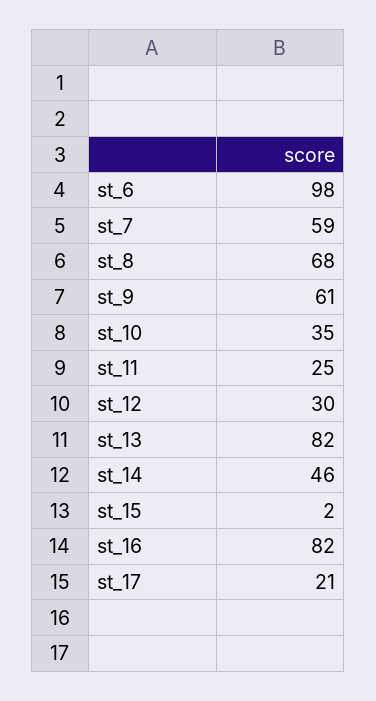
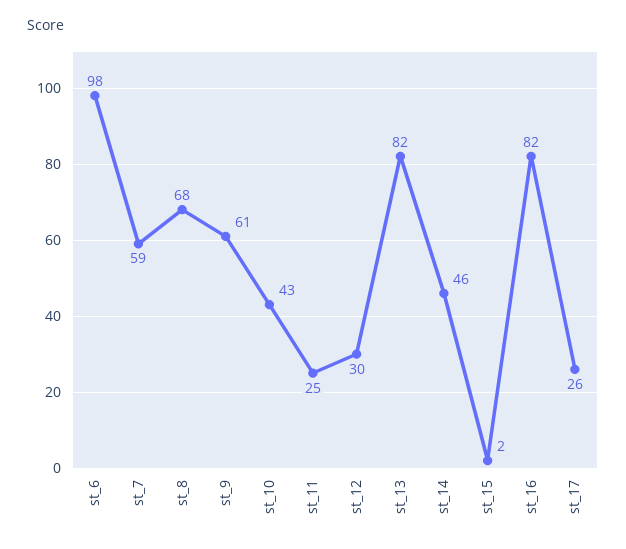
  {
    "st_6": 98,
    "st_7": 59,
    "st_8": 68,
    "st_9": 61,
-   "st_10": 35,
+   "st_10": 43,
    "st_11": 25,
    "st_12": 30,
    "st_13": 82,
    "st_14": 46,
    "st_15": 2,
    "st_16": 82,
-   "st_17": 21
+   "st_17": 26
  }

